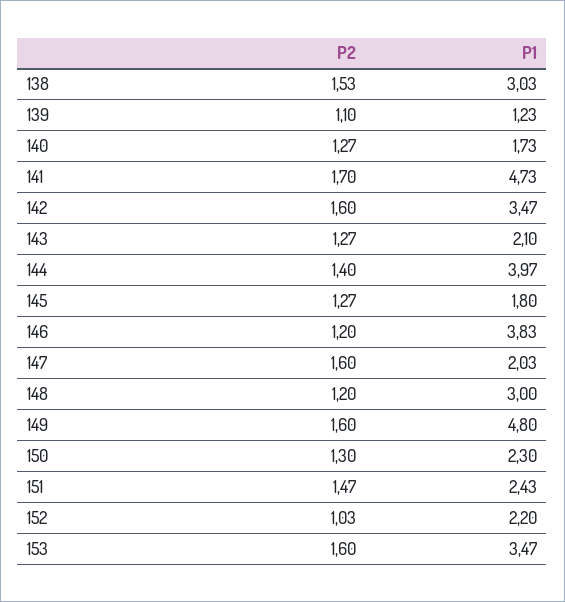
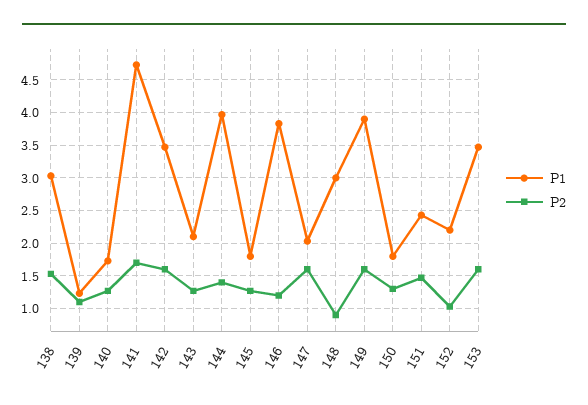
  {
    "P2": {
      "138": 1.53,
      "139": 1.1,
      "140": 1.27,
      "141": 1.7,
      "142": 1.6,
      "143": 1.27,
      "144": 1.4,
      "145": 1.27,
      "146": 1.2,
      "147": 1.6,
-     "148": 1.2,
+     "148": 0.9,
      "149": 1.6,
      "150": 1.3,
      "151": 1.47,
      "152": 1.03,
      "153": 1.6
    },
    "P1": {
      "138": 3.03,
      "139": 1.23,
      "140": 1.73,
      "141": 4.73,
      "142": 3.47,
      "143": 2.1,
      "144": 3.97,
      "145": 1.8,
      "146": 3.83,
      "147": 2.03,
      "148": 3,
-     "149": 4.8,
+     "149": 3.9,
-     "150": 2.3,
+     "150": 1.8,
      "151": 2.43,
      "152": 2.2,
      "153": 3.47
    }
  }

